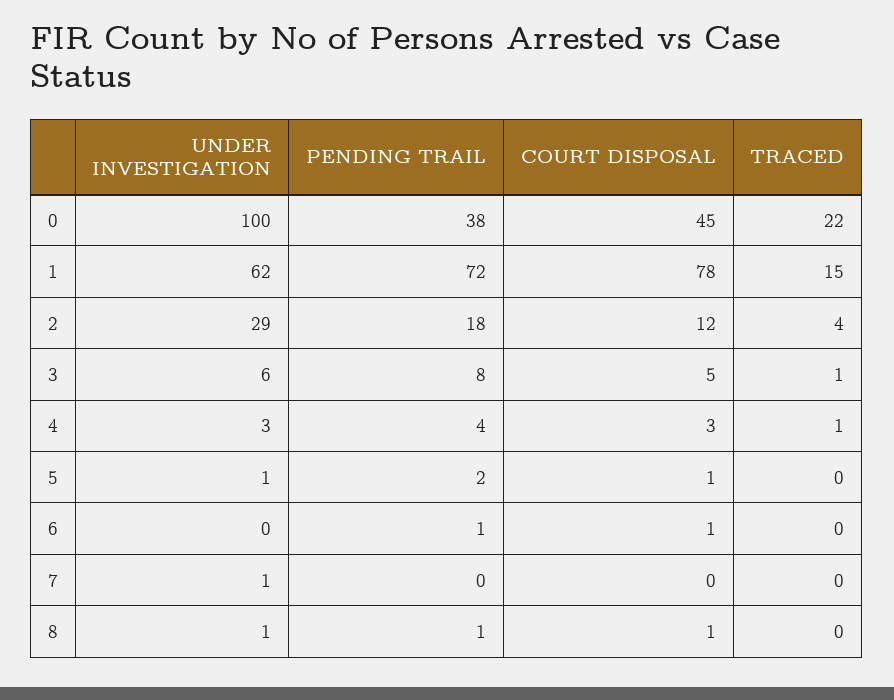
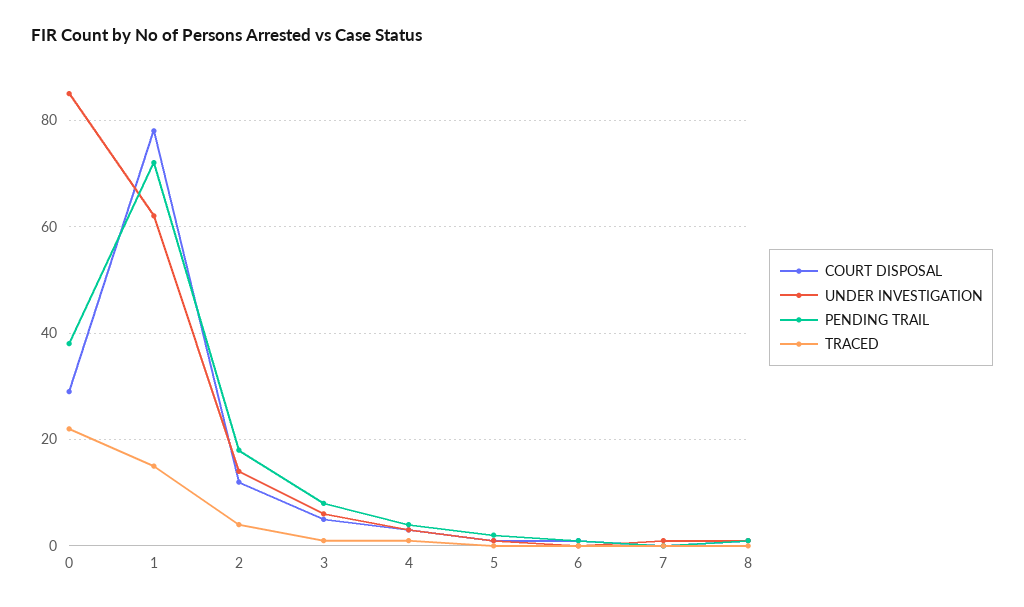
  {
    "UNDER INVESTIGATION": {
-     "0": 100,
+     "0": 85,
      "1": 62,
-     "2": 29,
+     "2": 15,
      "3": 6,
      "4": 3,
      "5": 1,
      "6": 0,
      "7": 1,
      "8": 1
    },
    "PENDING TRAIL": {
      "0": 38,
      "1": 72,
      "2": 18,
      "3": 8,
      "4": 4,
      "5": 2,
      "6": 1,
      "7": 0,
      "8": 1
    },
    "COURT DISPOSAL": {
-     "0": 45,
+     "0": 30,
      "1": 78,
      "2": 12,
      "3": 5,
      "4": 3,
      "5": 1,
      "6": 1,
      "7": 0,
      "8": 1
    },
    "TRACED": {
      "0": 22,
      "1": 15,
      "2": 4,
      "3": 1,
      "4": 1,
      "5": 0,
      "6": 0,
      "7": 0,
      "8": 0
    }
  }

